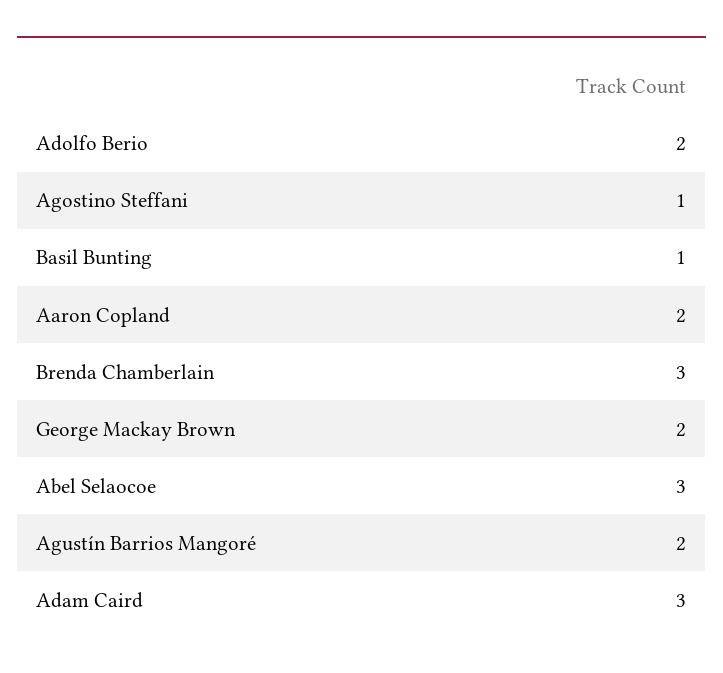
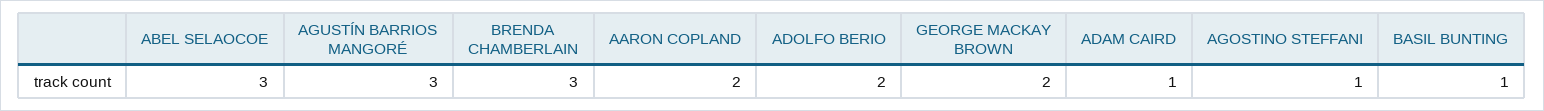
  {
    "Adolfo Berio": 2,
    "Agostino Steffani": 1,
    "Basil Bunting": 1,
    "Aaron Copland": 2,
    "Brenda Chamberlain": 3,
    "George Mackay Brown": 2,
    "Abel Selaocoe": 3,
-   "Agustín Barrios Mangoré": 2,
+   "Agustín Barrios Mangoré": 3,
-   "Adam Caird": 3
+   "Adam Caird": 1
  }

